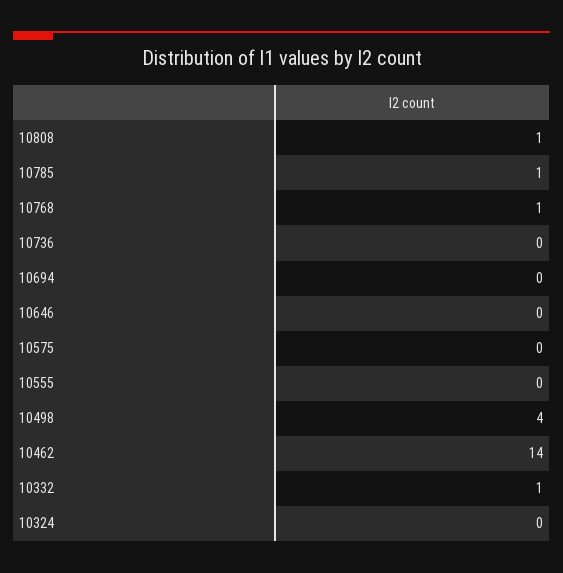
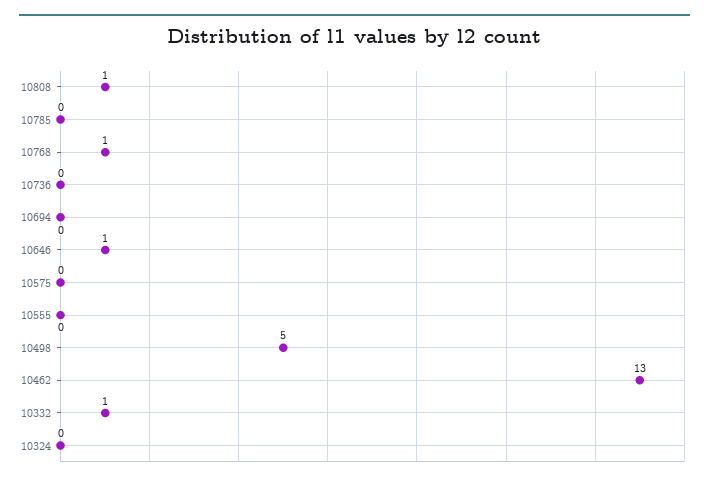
  {
    "10808": 1,
-   "10785": 1,
+   "10785": 0,
    "10768": 1,
    "10736": 0,
    "10694": 0,
-   "10646": 0,
+   "10646": 1,
    "10575": 0,
    "10555": 0,
-   "10498": 4,
+   "10498": 5,
-   "10462": 14,
+   "10462": 13,
    "10332": 1,
    "10324": 0
  }

